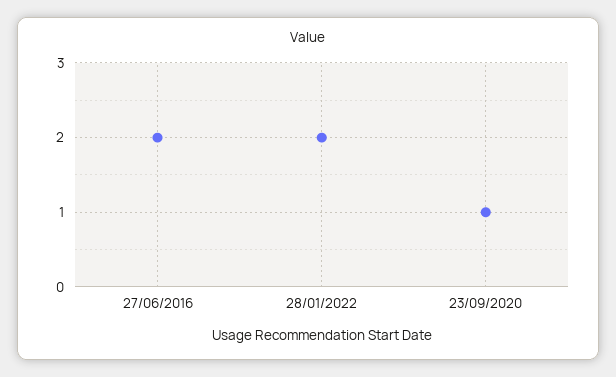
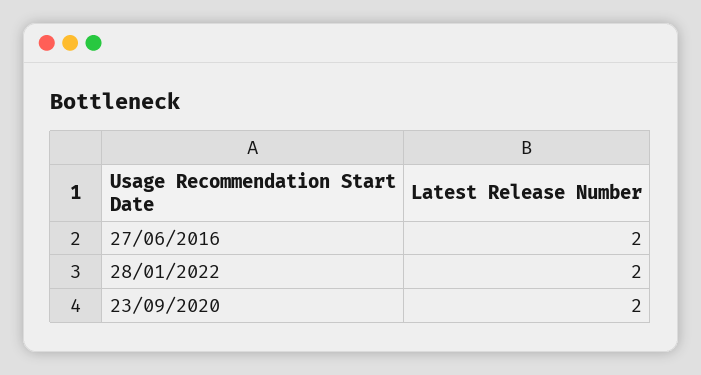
  {
    "27/06/2016": 2,
    "28/01/2022": 2,
-   "23/09/2020": 1
+   "23/09/2020": 2
  }

